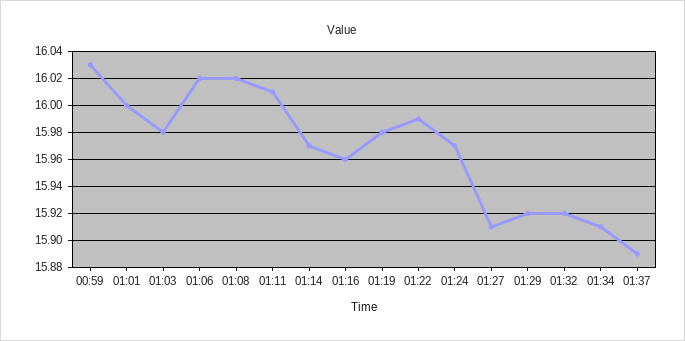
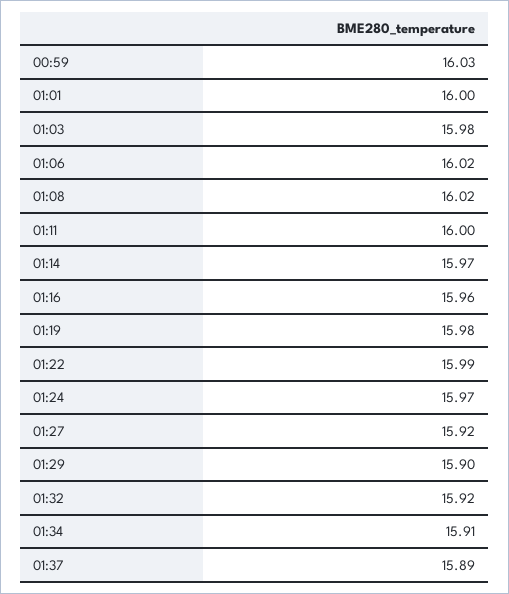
  {
    "00:59": 16.03,
    "01:01": 16,
    "01:03": 15.98,
    "01:06": 16.02,
    "01:08": 16.02,
-   "01:11": 16.01,
+   "01:11": 16,
    "01:14": 15.97,
    "01:16": 15.96,
    "01:19": 15.98,
    "01:22": 15.99,
    "01:24": 15.97,
-   "01:27": 15.91,
+   "01:27": 15.92,
-   "01:29": 15.92,
+   "01:29": 15.9,
    "01:32": 15.92,
    "01:34": 15.91,
    "01:37": 15.89
  }

